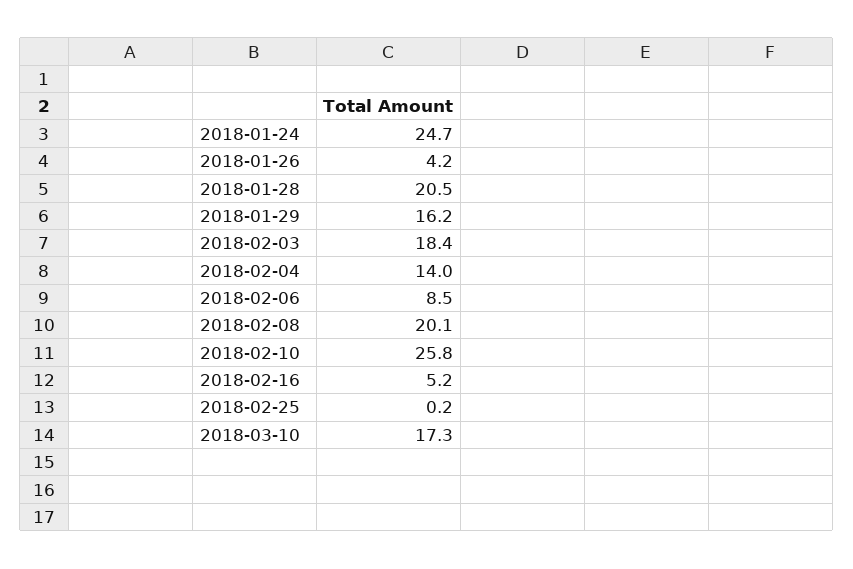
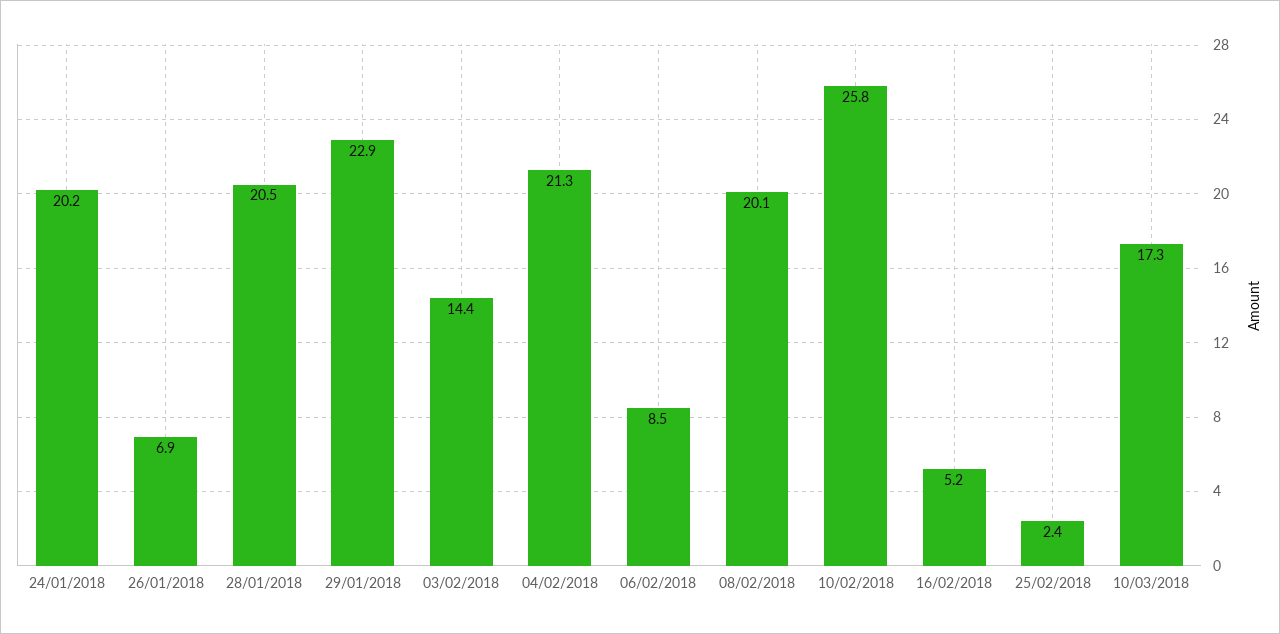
  {
-   "2018-01-24": 24.7,
+   "2018-01-24": 20.2,
-   "2018-01-26": 4.2,
+   "2018-01-26": 6.9,
    "2018-01-28": 20.5,
-   "2018-01-29": 16.2,
+   "2018-01-29": 22.9,
-   "2018-02-03": 18.4,
+   "2018-02-03": 14.4,
-   "2018-02-04": 14,
+   "2018-02-04": 21.3,
    "2018-02-06": 8.5,
    "2018-02-08": 20.1,
    "2018-02-10": 25.8,
    "2018-02-16": 5.2,
-   "2018-02-25": 0.2,
+   "2018-02-25": 2.4,
    "2018-03-10": 17.3
  }

